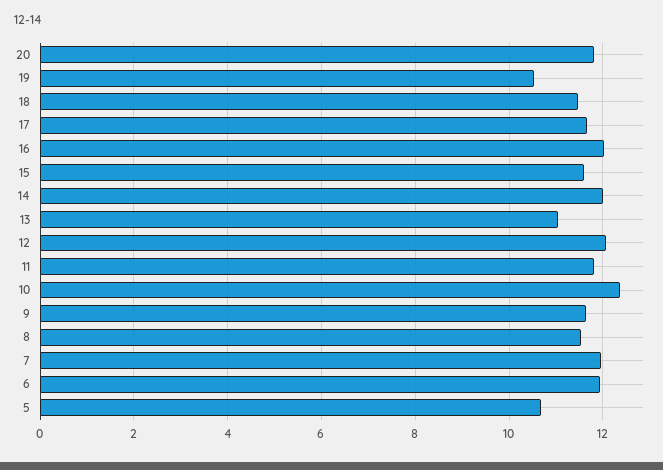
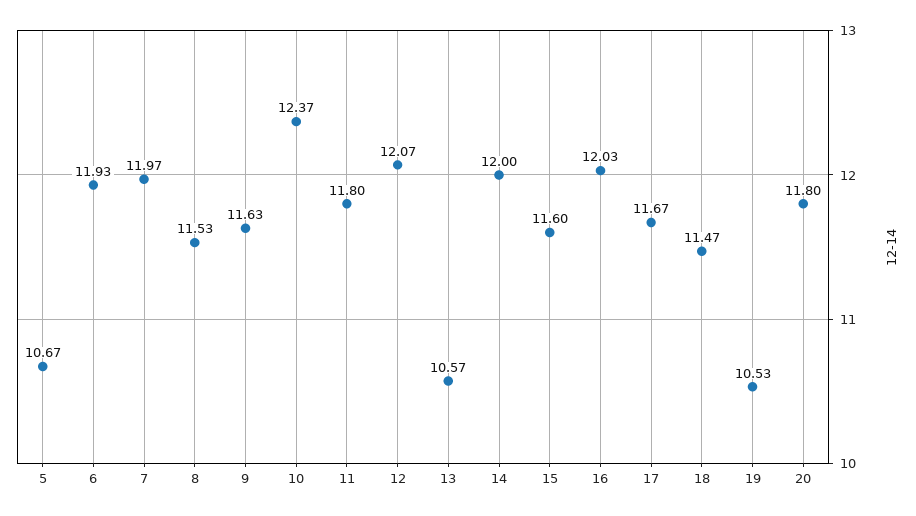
  {
    "20": 11.8,
    "19": 10.53,
    "18": 11.47,
    "17": 11.67,
    "16": 12.03,
    "15": 11.6,
    "14": 12,
-   "13": 11,
+   "13": 10.57,
    "12": 12.07,
    "11": 11.8,
    "10": 12.37,
    "9": 11.63,
    "8": 11.53,
    "7": 11.97,
    "6": 11.93,
    "5": 10.67
  }

